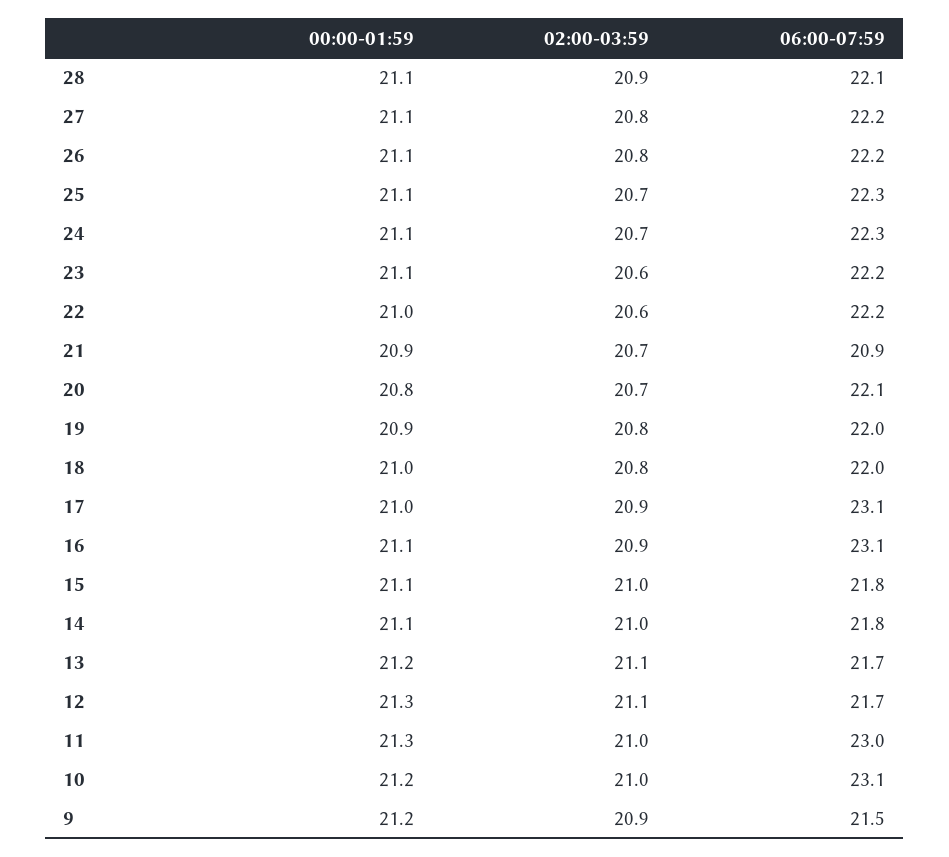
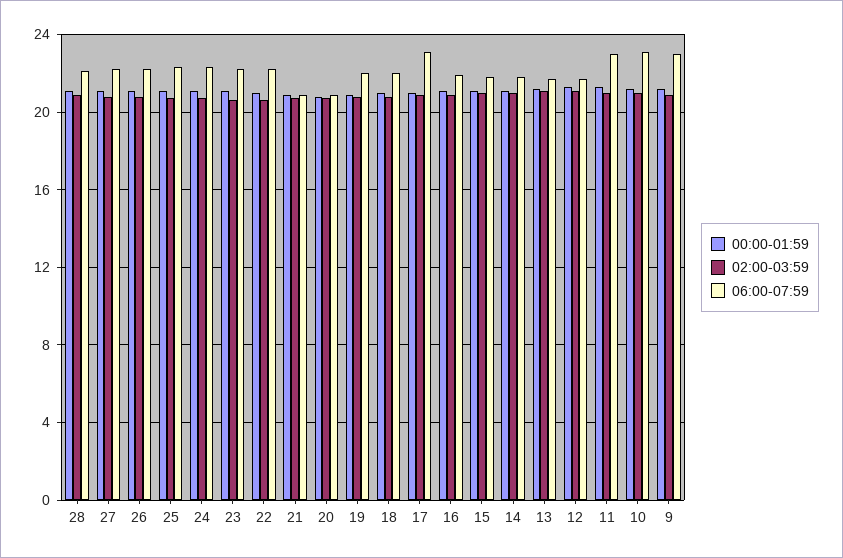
  {
    "00:00-01:59": {
      "28": 21.1,
      "27": 21.1,
      "26": 21.1,
      "25": 21.1,
      "24": 21.1,
      "23": 21.1,
      "22": 21,
      "21": 20.9,
      "20": 20.8,
      "19": 20.9,
      "18": 21,
      "17": 21,
      "16": 21.1,
      "15": 21.1,
      "14": 21.1,
      "13": 21.2,
      "12": 21.3,
      "11": 21.3,
      "10": 21.2,
      "9": 21.2
    },
    "02:00-03:59": {
      "28": 20.9,
      "27": 20.8,
      "26": 20.8,
      "25": 20.7,
      "24": 20.7,
      "23": 20.6,
      "22": 20.6,
      "21": 20.7,
      "20": 20.7,
      "19": 20.8,
      "18": 20.8,
      "17": 20.9,
      "16": 20.9,
      "15": 21,
      "14": 21,
      "13": 21.1,
      "12": 21.1,
      "11": 21,
      "10": 21,
      "9": 20.9
    },
    "06:00-07:59": {
      "28": 22.1,
      "27": 22.2,
      "26": 22.2,
      "25": 22.3,
      "24": 22.3,
      "23": 22.2,
      "22": 22.2,
      "21": 20.9,
-     "20": 22.1,
+     "20": 21,
      "19": 22,
      "18": 22,
      "17": 23.1,
-     "16": 23.1,
+     "16": 22,
      "15": 21.8,
      "14": 21.8,
      "13": 21.7,
      "12": 21.7,
      "11": 23,
      "10": 23.1,
-     "9": 21.5
+     "9": 23
    }
  }

